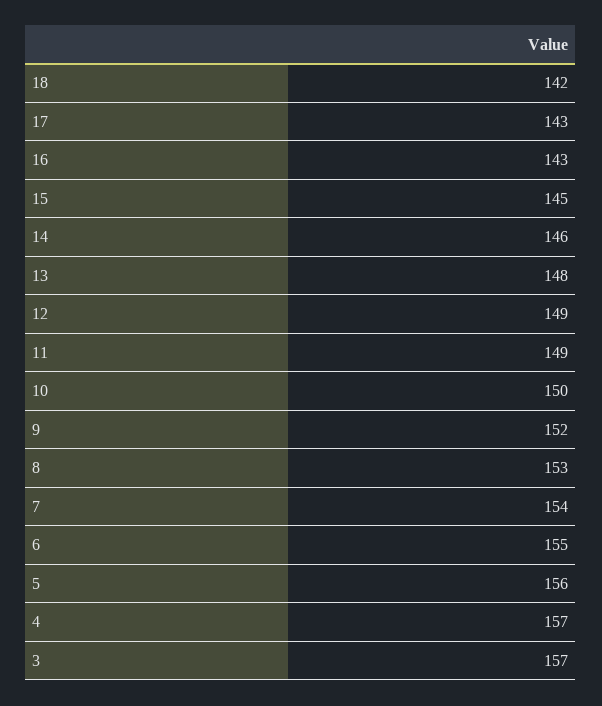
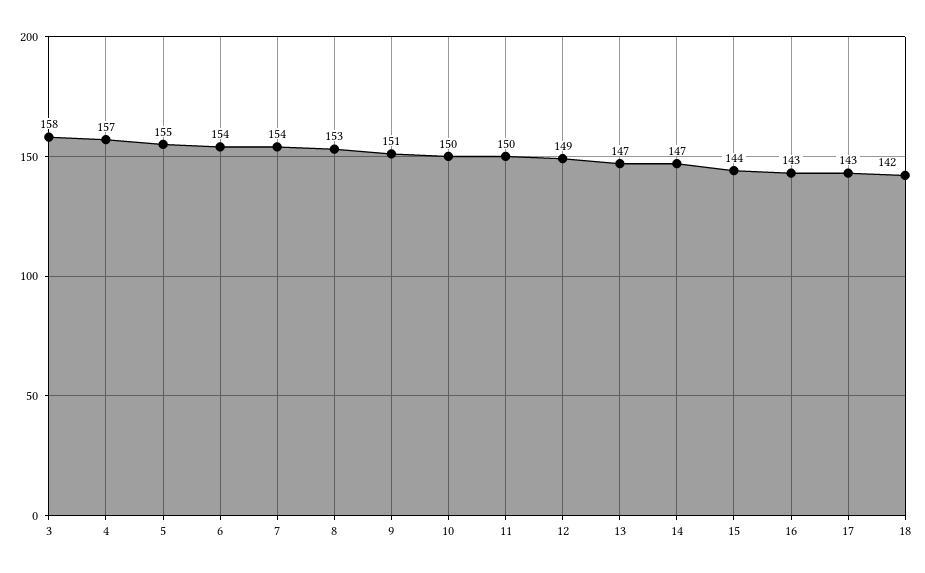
  {
    "18": 142,
    "17": 143,
    "16": 143,
-   "15": 145,
+   "15": 144,
-   "14": 146,
+   "14": 147,
-   "13": 148,
+   "13": 147,
    "12": 149,
-   "11": 149,
+   "11": 150,
    "10": 150,
-   "9": 152,
+   "9": 151,
    "8": 153,
    "7": 154,
-   "6": 155,
+   "6": 154,
-   "5": 156,
+   "5": 155,
    "4": 157,
-   "3": 157
+   "3": 158
  }

